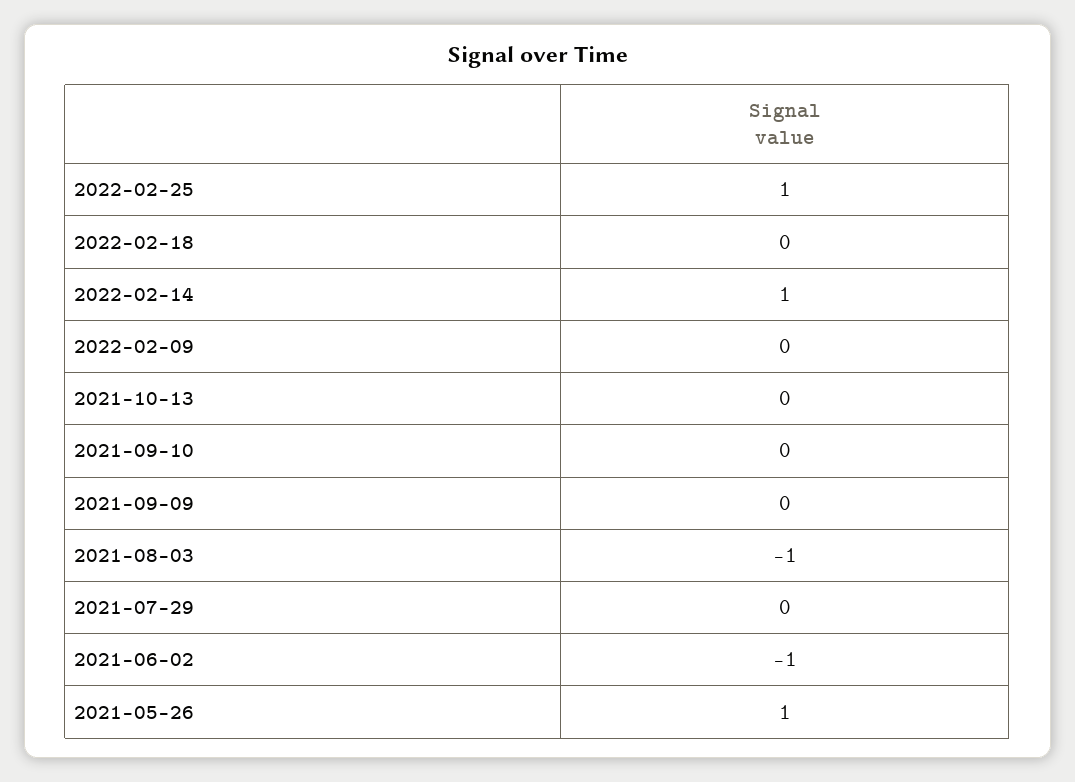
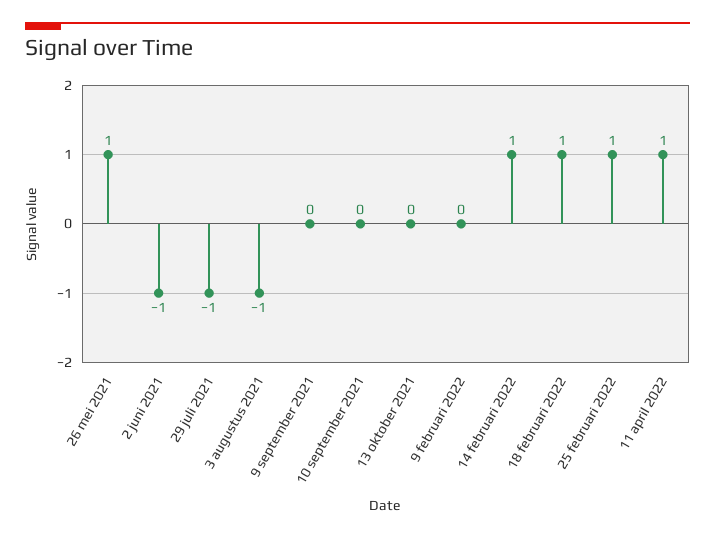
  {
    "2022-02-25": 1,
-   "2022-02-18": 0,
+   "2022-02-18": 1,
    "2022-02-14": 1,
    "2022-02-09": 0,
    "2021-10-13": 0,
    "2021-09-10": 0,
    "2021-09-09": 0,
    "2021-08-03": -1,
-   "2021-07-29": 0,
+   "2021-07-29": -1,
    "2021-06-02": -1,
-   "2021-05-26": 1
+   "2021-05-26": 1,
+   "11 april 2022": 1
  }

